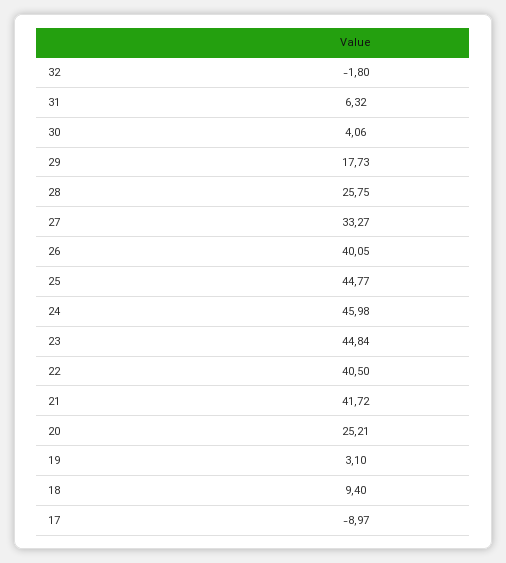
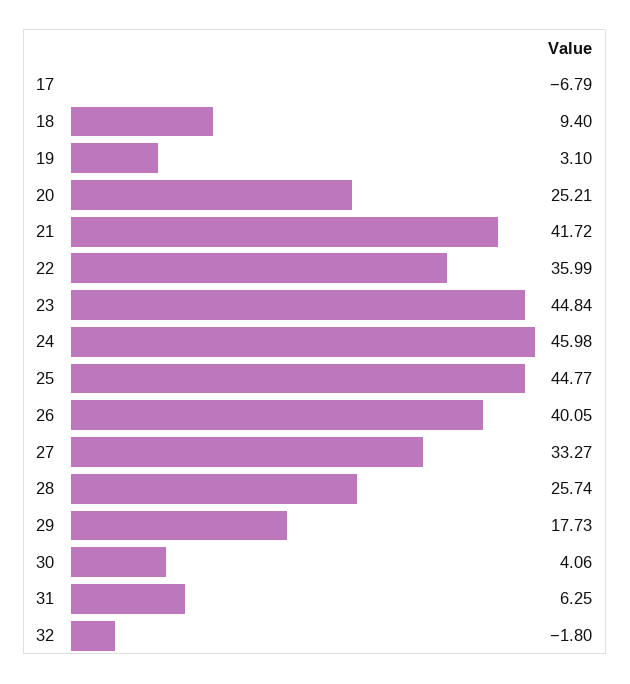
  {
    "32": -1.8,
-   "31": 6.32,
+   "31": 6.25,
    "30": 4.06,
    "29": 17.73,
-   "28": 25.75,
+   "28": 25.74,
    "27": 33.27,
    "26": 40.05,
    "25": 44.77,
    "24": 45.98,
    "23": 44.84,
-   "22": 40.5,
+   "22": 35.99,
    "21": 41.72,
    "20": 25.21,
    "19": 3.1,
    "18": 9.4,
-   "17": -8.97
+   "17": -6.79
  }

